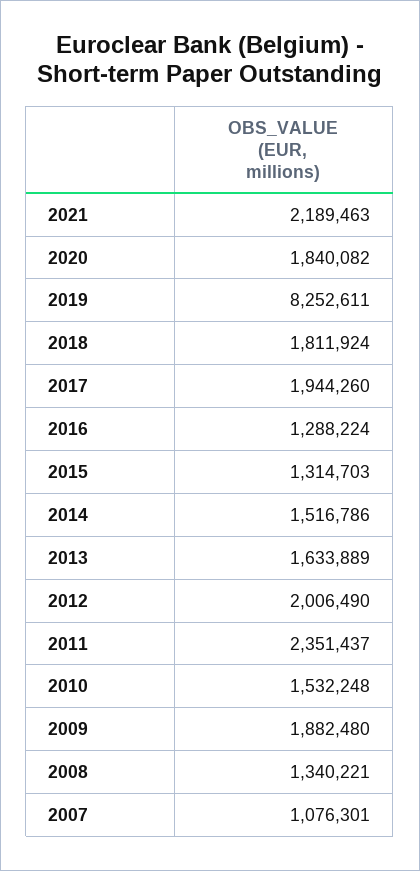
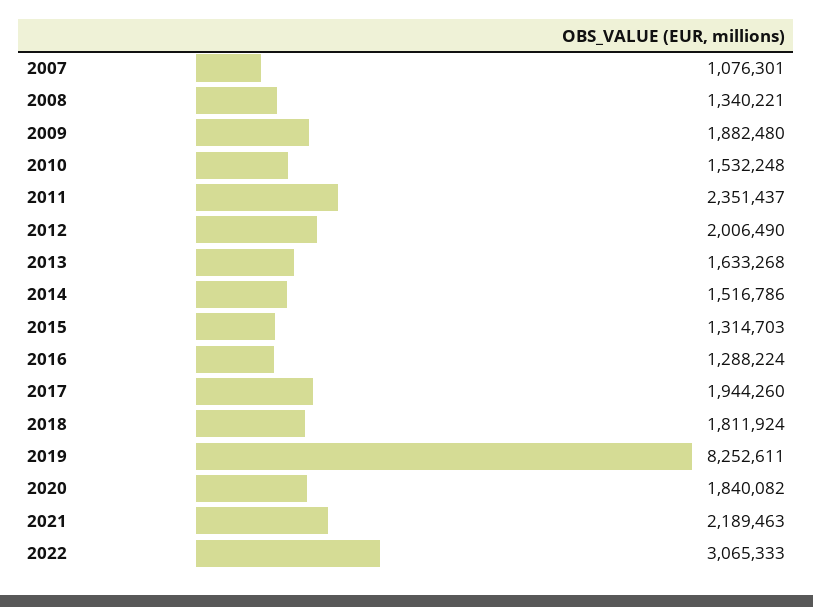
  {
    "2021": 2189463,
    "2020": 1840082,
    "2019": 8252611,
    "2018": 1811924,
    "2017": 1944260,
    "2016": 1288224,
    "2015": 1314703,
    "2014": 1516786,
-   "2013": 1633889,
+   "2013": 1633268,
    "2012": 2006490,
    "2011": 2351437,
    "2010": 1532248,
    "2009": 1882480,
    "2008": 1340221,
-   "2007": 1076301
+   "2007": 1076301,
+   "2022": 3065333
  }

